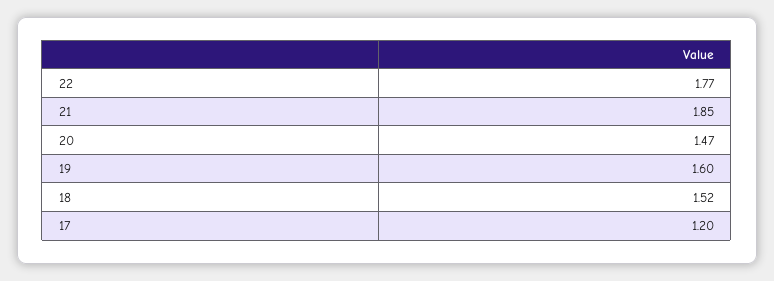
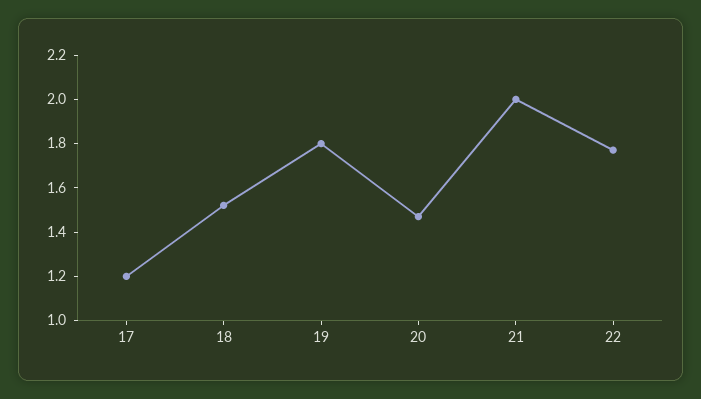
  {
    "22": 1.77,
-   "21": 1.85,
+   "21": 2,
    "20": 1.47,
-   "19": 1.6,
+   "19": 1.8,
    "18": 1.52,
    "17": 1.2
  }

